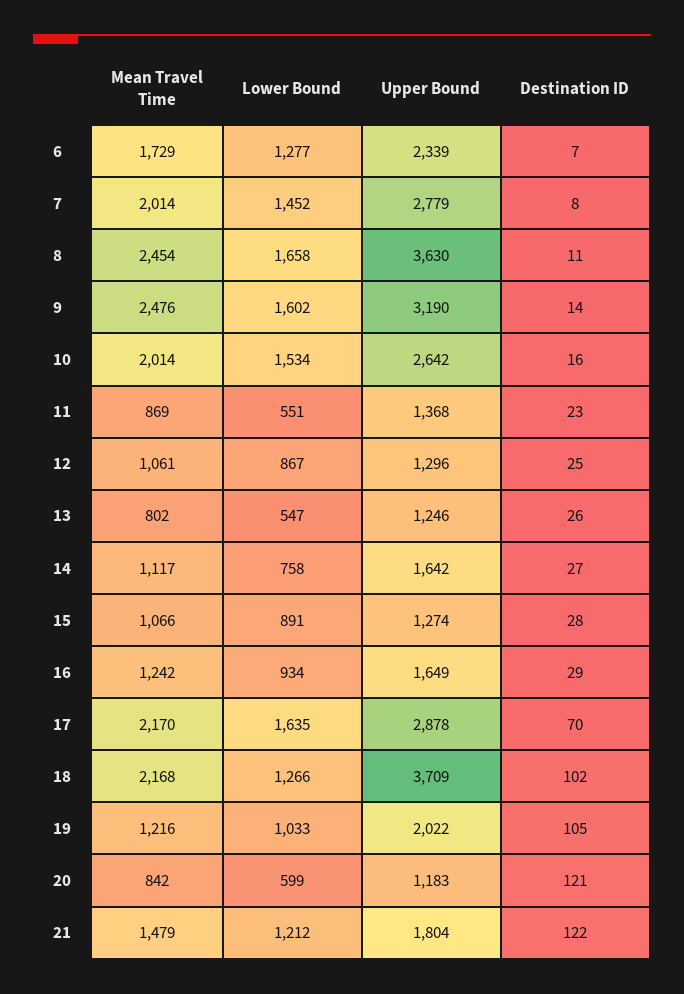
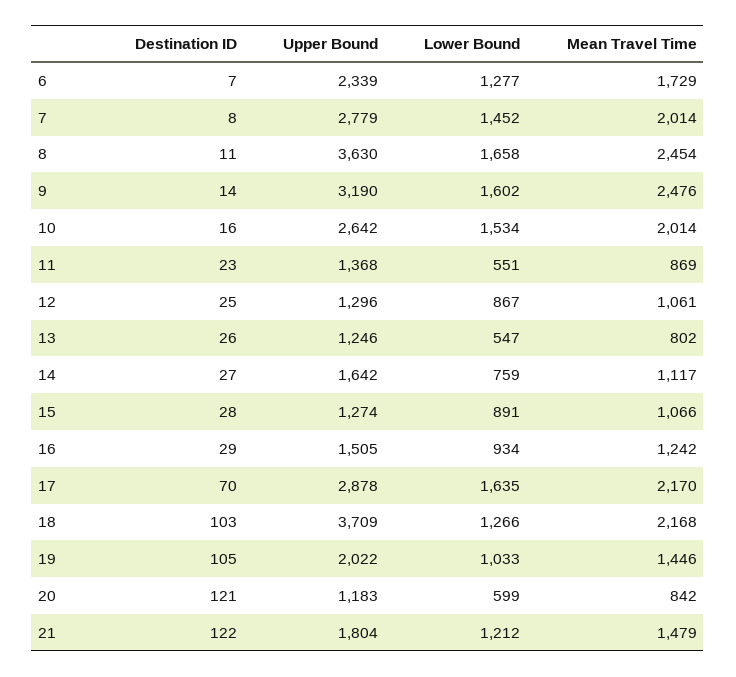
  {
    "Mean Travel Time": {
      "6": 1729,
      "7": 2014,
      "8": 2454,
      "9": 2476,
      "10": 2014,
      "11": 869,
      "12": 1061,
      "13": 802,
      "14": 1117,
      "15": 1066,
      "16": 1242,
      "17": 2170,
      "18": 2168,
-     "19": 1216,
+     "19": 1446,
      "20": 842,
      "21": 1479
    },
    "Lower Bound": {
      "6": 1277,
      "7": 1452,
      "8": 1658,
      "9": 1602,
      "10": 1534,
      "11": 551,
      "12": 867,
      "13": 547,
-     "14": 758,
+     "14": 759,
      "15": 891,
      "16": 934,
      "17": 1635,
      "18": 1266,
      "19": 1033,
      "20": 599,
      "21": 1212
    },
    "Upper Bound": {
      "6": 2339,
      "7": 2779,
      "8": 3630,
      "9": 3190,
      "10": 2642,
      "11": 1368,
      "12": 1296,
      "13": 1246,
      "14": 1642,
      "15": 1274,
-     "16": 1649,
+     "16": 1505,
      "17": 2878,
      "18": 3709,
      "19": 2022,
      "20": 1183,
      "21": 1804
    },
    "Destination ID": {
      "6": 7,
      "7": 8,
      "8": 11,
      "9": 14,
      "10": 16,
      "11": 23,
      "12": 25,
      "13": 26,
      "14": 27,
      "15": 28,
      "16": 29,
      "17": 70,
-     "18": 102,
+     "18": 103,
      "19": 105,
      "20": 121,
      "21": 122
    }
  }

